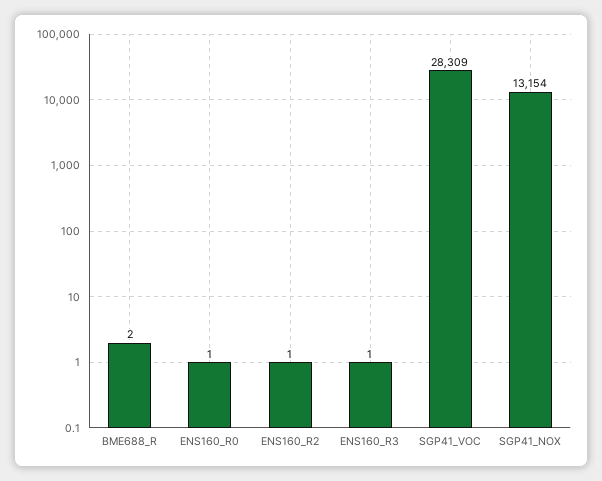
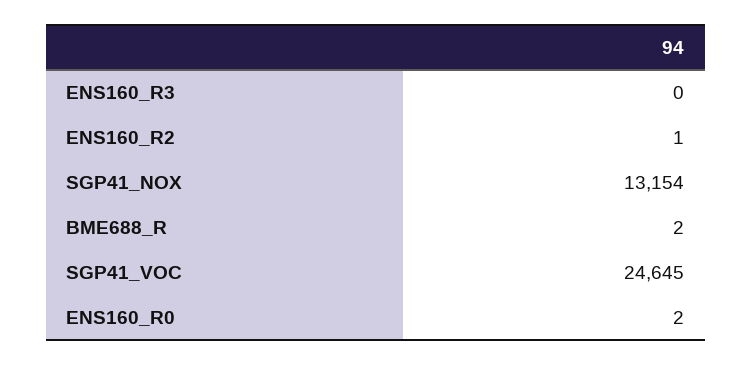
  {
    "BME688_R": 2,
-   "ENS160_R0": 1,
+   "ENS160_R0": 2,
    "ENS160_R2": 1,
-   "ENS160_R3": 1,
+   "ENS160_R3": 0,
-   "SGP41_VOC": 28309,
+   "SGP41_VOC": 24645,
    "SGP41_NOX": 13154
  }

